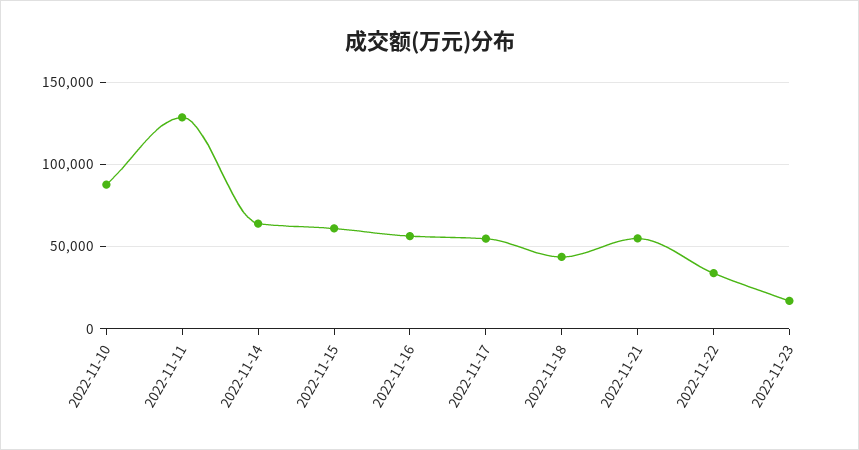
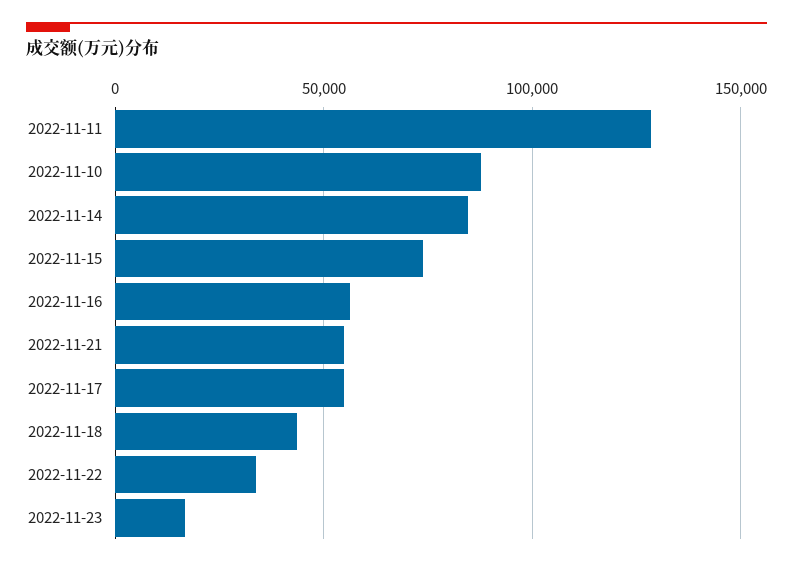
  {
    "2022-11-10": 90000,
    "2022-11-11": 130000,
-   "2022-11-14": 65000,
+   "2022-11-14": 85000,
-   "2022-11-15": 60000,
+   "2022-11-15": 75000,
    "2022-11-16": 55000,
    "2022-11-17": 55000,
    "2022-11-18": 45000,
    "2022-11-21": 55000,
    "2022-11-22": 35000,
    "2022-11-23": 15000
  }

